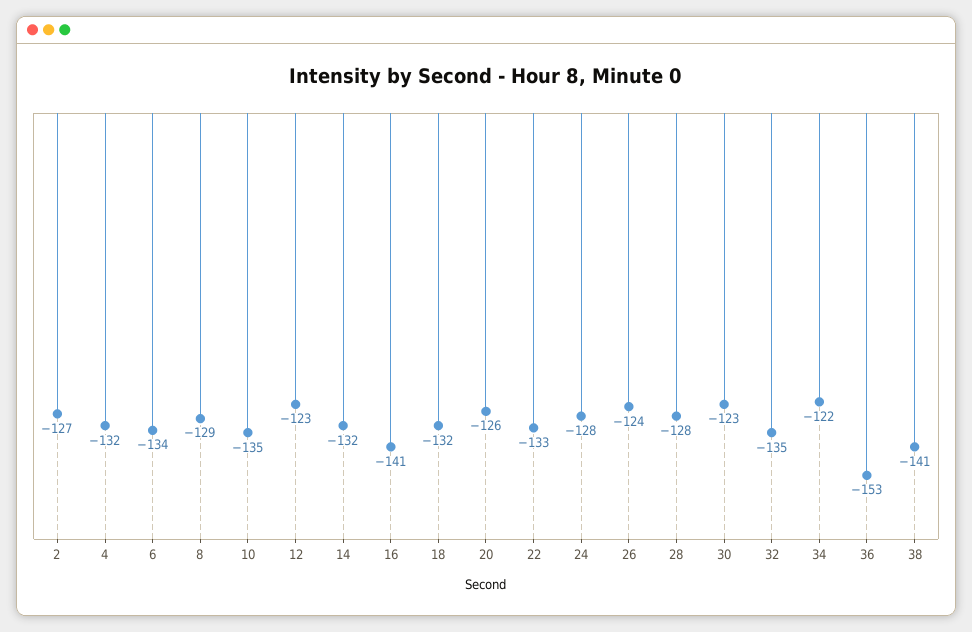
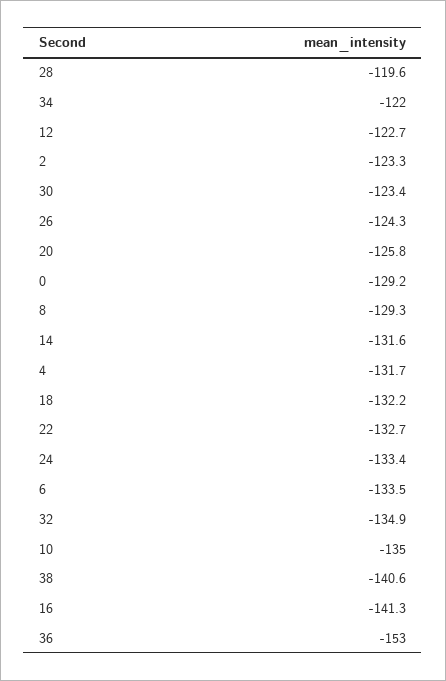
  {
-   "2": -127,
+   "2": -123.3,
    "4": -131.7,
    "6": -133.5,
    "8": -129.3,
    "10": -135,
    "12": -122.7,
    "14": -131.6,
    "16": -141.3,
    "18": -132.2,
    "20": -125.8,
    "22": -132.7,
-   "24": -128,
+   "24": -133.4,
    "26": -124.3,
-   "28": -128,
+   "28": -119.6,
    "30": -123.4,
    "32": -134.9,
    "34": -122,
    "36": -153,
-   "38": -140.6
+   "38": -140.6,
+   "0": -129.2
  }

